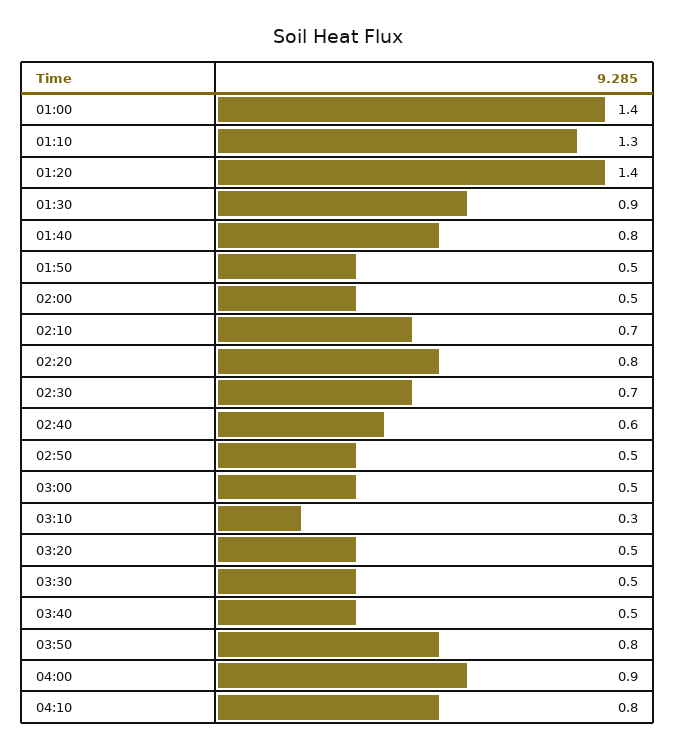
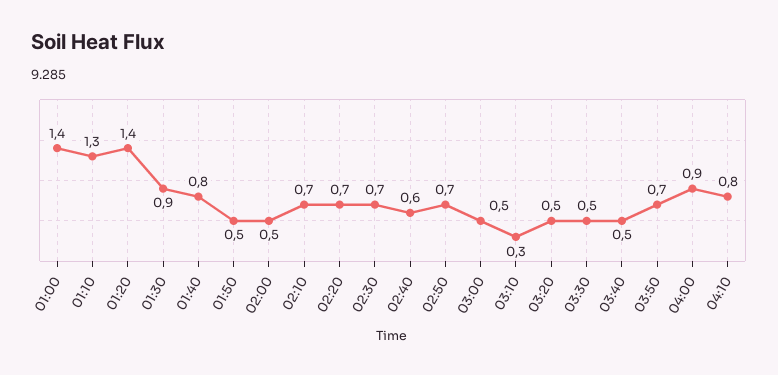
  {
    "01:00": 1.4,
    "01:10": 1.3,
    "01:20": 1.4,
    "01:30": 0.9,
    "01:40": 0.8,
    "01:50": 0.5,
    "02:00": 0.5,
    "02:10": 0.7,
-   "02:20": 0.8,
+   "02:20": 0.7,
    "02:30": 0.7,
    "02:40": 0.6,
-   "02:50": 0.5,
+   "02:50": 0.7,
    "03:00": 0.5,
    "03:10": 0.3,
    "03:20": 0.5,
    "03:30": 0.5,
    "03:40": 0.5,
-   "03:50": 0.8,
+   "03:50": 0.7,
    "04:00": 0.9,
    "04:10": 0.8
  }

